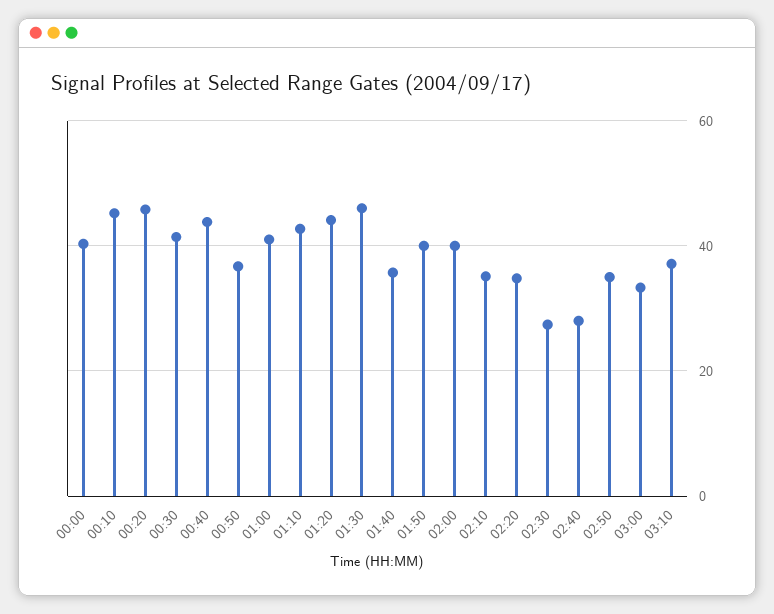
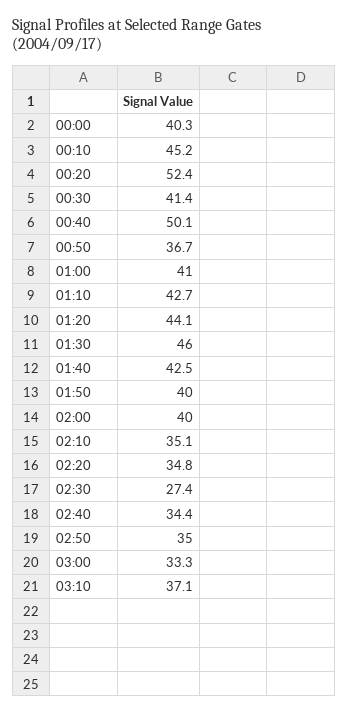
  {
    "00:00": 40.3,
    "00:10": 45.2,
-   "00:20": 46,
+   "00:20": 52.4,
    "00:30": 41.4,
-   "00:40": 44,
+   "00:40": 50.1,
    "00:50": 36.7,
    "01:00": 41,
    "01:10": 42.7,
    "01:20": 44.1,
    "01:30": 46,
-   "01:40": 36,
+   "01:40": 42.5,
    "01:50": 40,
    "02:00": 40,
    "02:10": 35.1,
    "02:20": 34.8,
    "02:30": 27.4,
-   "02:40": 28,
+   "02:40": 34.4,
    "02:50": 35,
    "03:00": 33.3,
    "03:10": 37.1
  }

